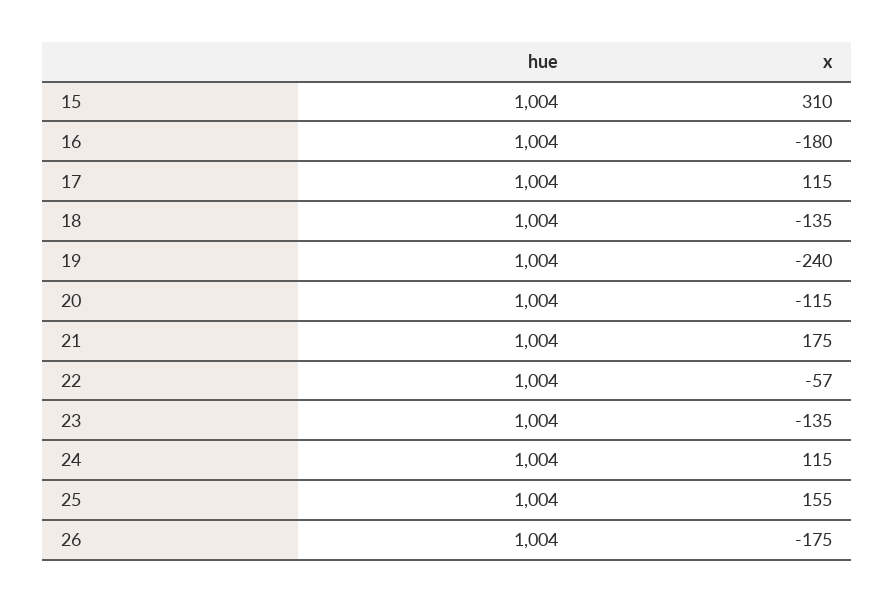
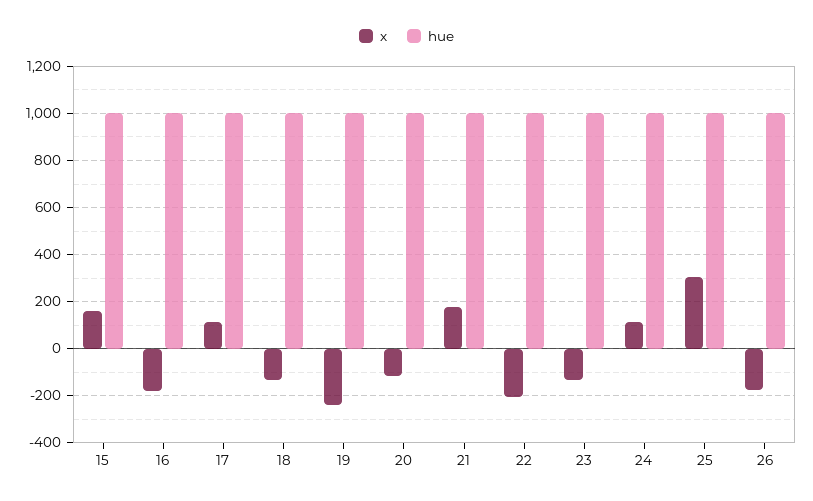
  {
    "hue": {
      "15": 1004,
      "16": 1004,
      "17": 1004,
      "18": 1004,
      "19": 1004,
      "20": 1004,
      "21": 1004,
      "22": 1004,
      "23": 1004,
      "24": 1004,
      "25": 1004,
      "26": 1004
    },
    "x": {
-     "15": 310,
+     "15": 150,
      "16": -180,
      "17": 115,
      "18": -135,
      "19": -240,
      "20": -115,
      "21": 175,
-     "22": -57,
+     "22": -200,
      "23": -135,
      "24": 115,
-     "25": 155,
+     "25": 300,
      "26": -175
    }
  }

